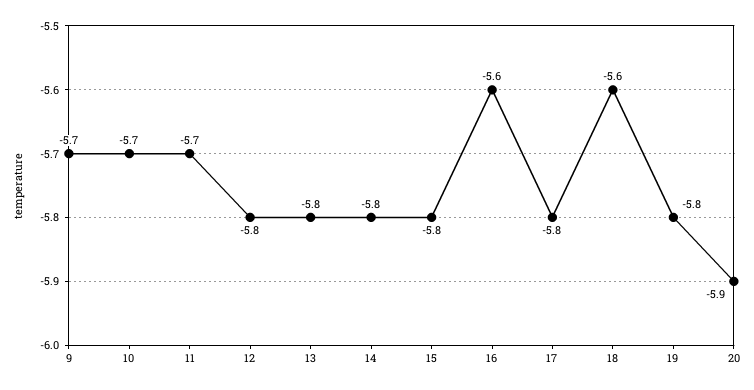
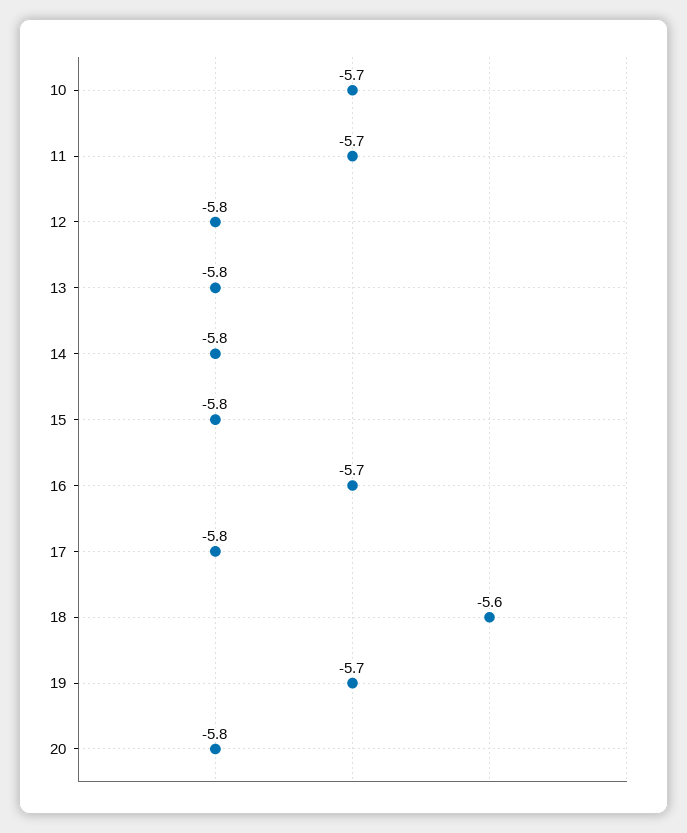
  {
-   "9": -5.7,
    "10": -5.7,
    "11": -5.7,
    "12": -5.8,
    "13": -5.8,
    "14": -5.8,
    "15": -5.8,
-   "16": -5.6,
+   "16": -5.7,
    "17": -5.8,
    "18": -5.6,
-   "19": -5.8,
+   "19": -5.7,
-   "20": -5.9
+   "20": -5.8
  }

